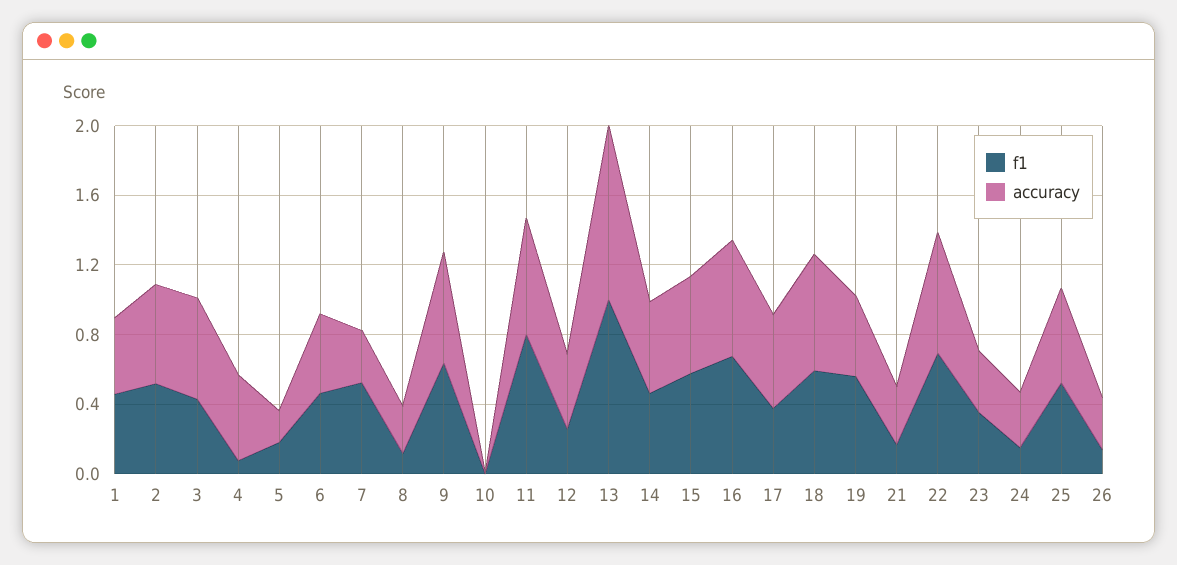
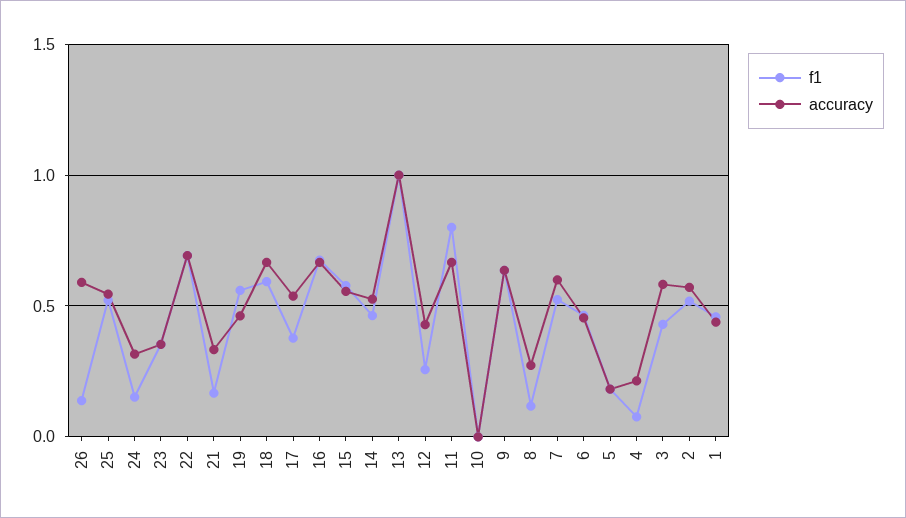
  {
    "f1": {
      "1": 0.45,
      "2": 0.5,
      "3": 0.45,
      "4": 0.1,
      "5": 0.2,
      "6": 0.45,
      "7": 0.5,
      "8": 0.1,
      "9": 0.65,
      "10": 0,
      "11": 0.8,
      "12": 0.25,
      "13": 1,
      "14": 0.45,
      "15": 0.6,
      "16": 0.7,
      "17": 0.4,
      "18": 0.6,
      "19": 0.55,
      "21": 0.15,
      "22": 0.7,
      "23": 0.35,
      "24": 0.15,
      "25": 0.5,
      "26": 0.15
    },
    "accuracy": {
      "1": 0.45,
      "2": 0.55,
      "3": 0.6,
-     "4": 0.5,
+     "4": 0.2,
      "5": 0.2,
      "6": 0.45,
-     "7": 0.3,
+     "7": 0.6,
      "8": 0.25,
      "9": 0.65,
      "10": 0,
      "11": 0.65,
      "12": 0.45,
      "13": 1,
      "14": 0.55,
      "15": 0.55,
      "16": 0.65,
      "17": 0.55,
      "18": 0.65,
      "19": 0.45,
      "21": 0.35,
      "22": 0.7,
      "23": 0.35,
      "24": 0.3,
      "25": 0.55,
-     "26": 0.3
+     "26": 0.6
    }
  }

